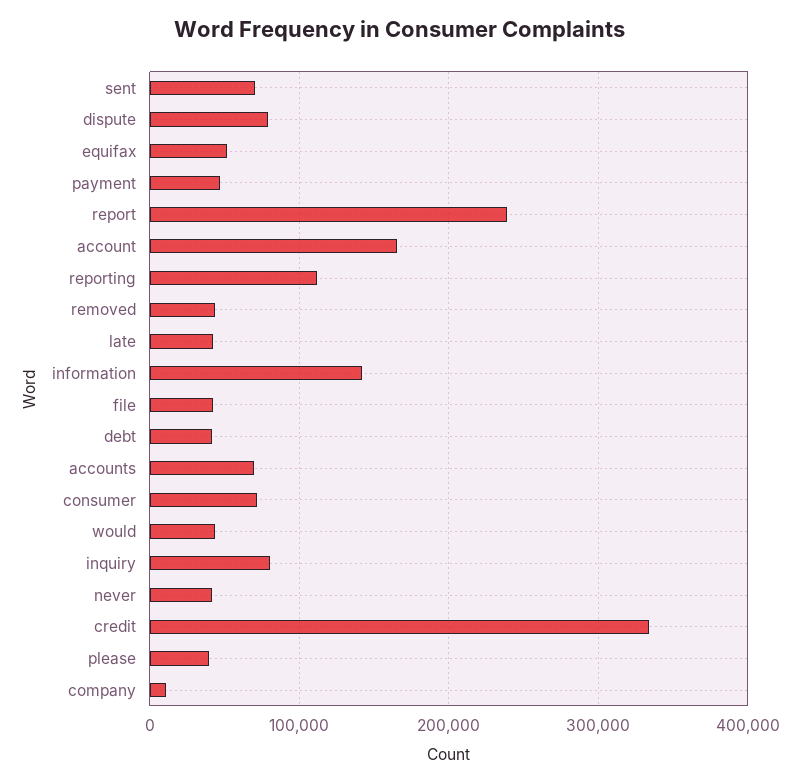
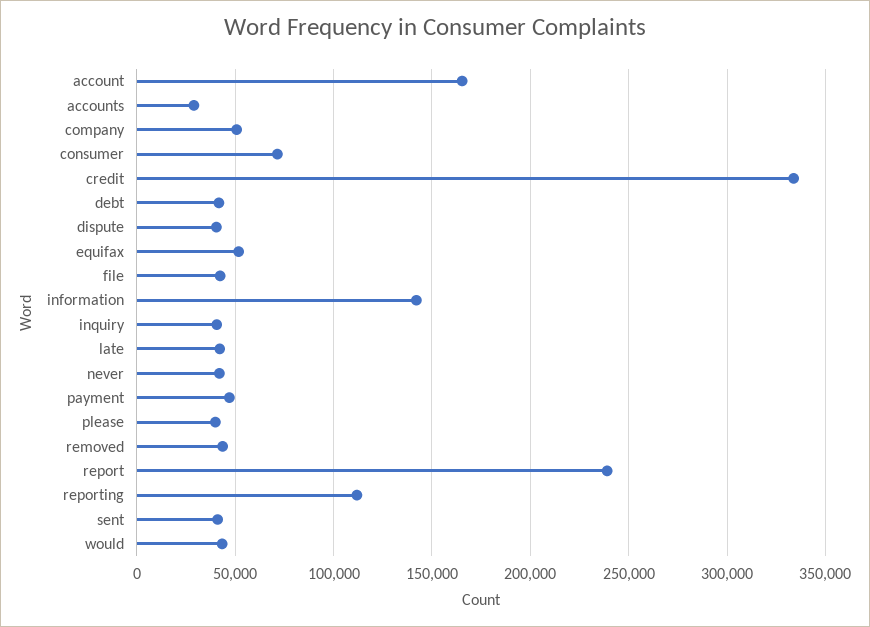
  {
-   "sent": 70000,
+   "sent": 40000,
-   "dispute": 80000,
+   "dispute": 40000,
    "equifax": 50000,
    "payment": 45000,
    "report": 240000,
    "account": 165000,
    "reporting": 110000,
    "removed": 45000,
    "late": 40000,
    "information": 140000,
    "file": 40000,
    "debt": 40000,
-   "accounts": 70000,
+   "accounts": 30000,
    "consumer": 70000,
    "would": 45000,
-   "inquiry": 80000,
+   "inquiry": 40000,
    "never": 40000,
    "credit": 335000,
    "please": 40000,
-   "company": 10000
+   "company": 50000
  }

